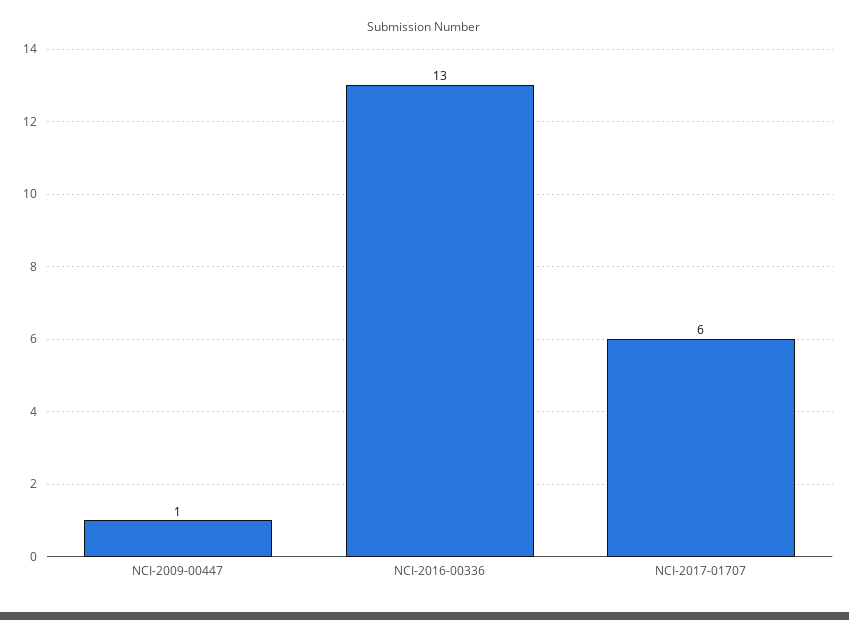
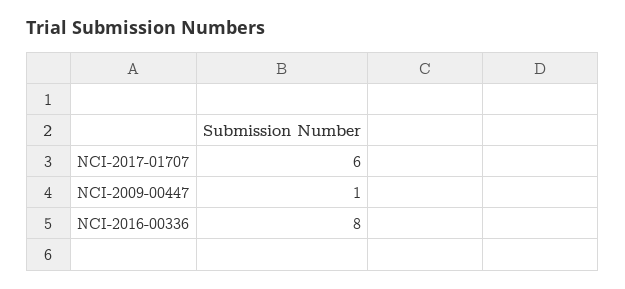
  {
    "NCI-2009-00447": 1,
-   "NCI-2016-00336": 13,
+   "NCI-2016-00336": 8,
    "NCI-2017-01707": 6
  }

